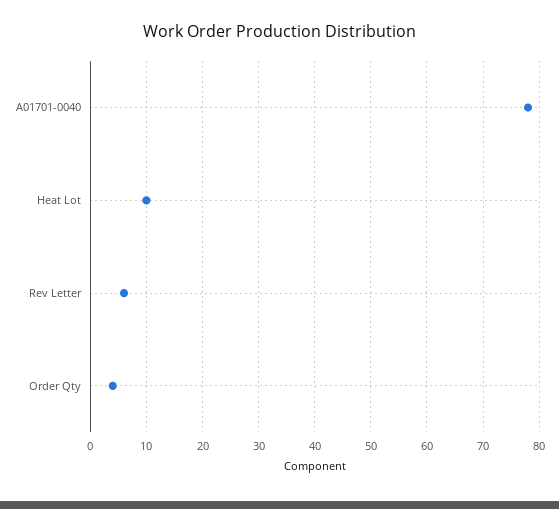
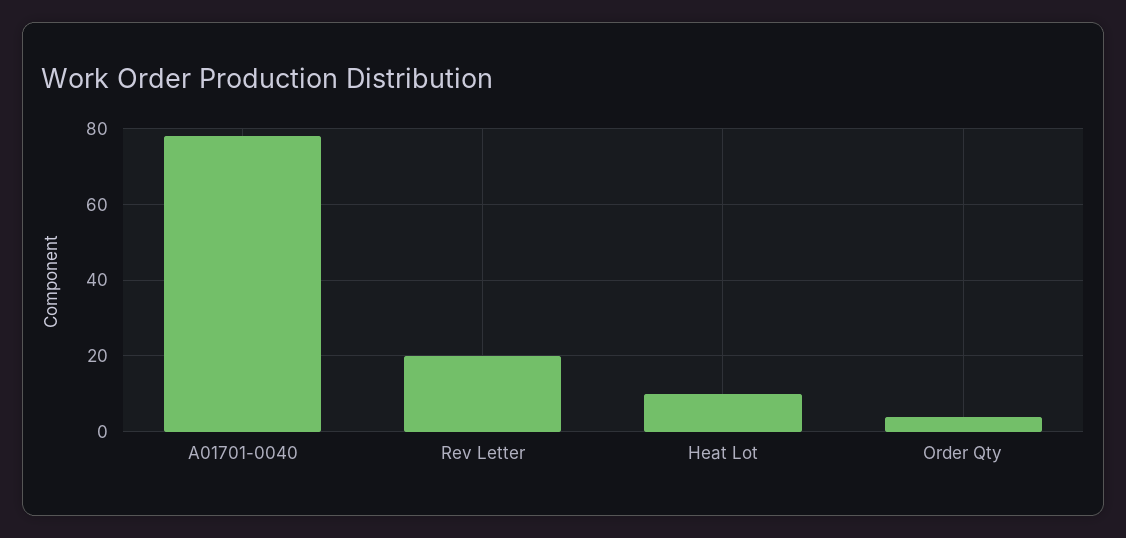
  {
    "A01701-0040": 80,
    "Heat Lot": 10,
-   "Rev Letter": 5,
+   "Rev Letter": 20,
    "Order Qty": 5
  }

